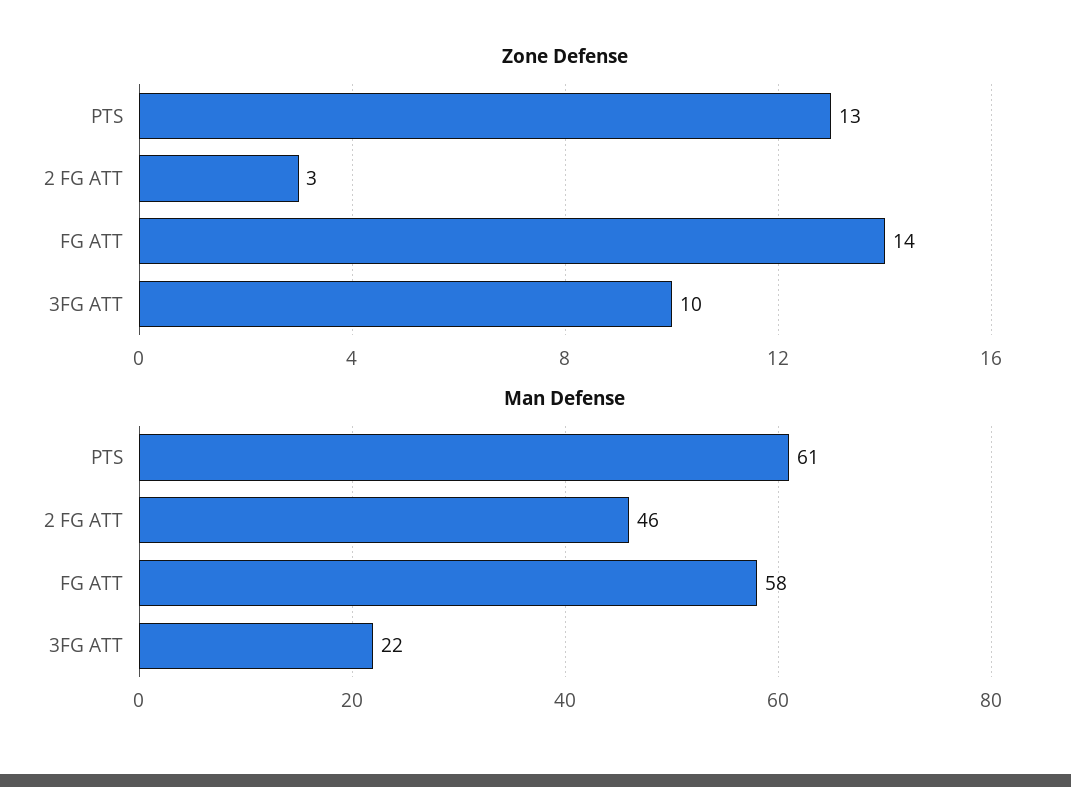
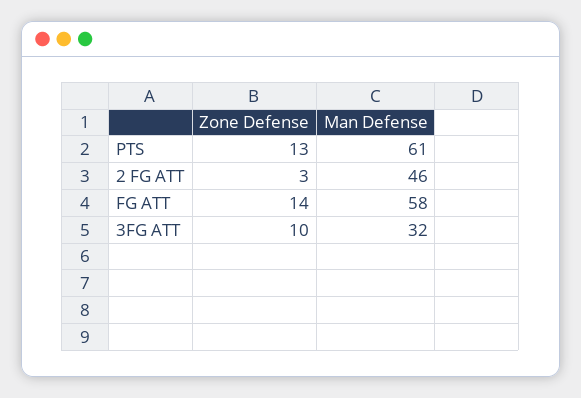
  {
    "Zone Defense": {
      "PTS": 13,
      "2 FG ATT": 3,
      "FG ATT": 14,
      "3FG ATT": 10
    },
    "Man Defense": {
      "PTS": 61,
      "2 FG ATT": 46,
      "FG ATT": 58,
-     "3FG ATT": 22
+     "3FG ATT": 32
    }
  }

